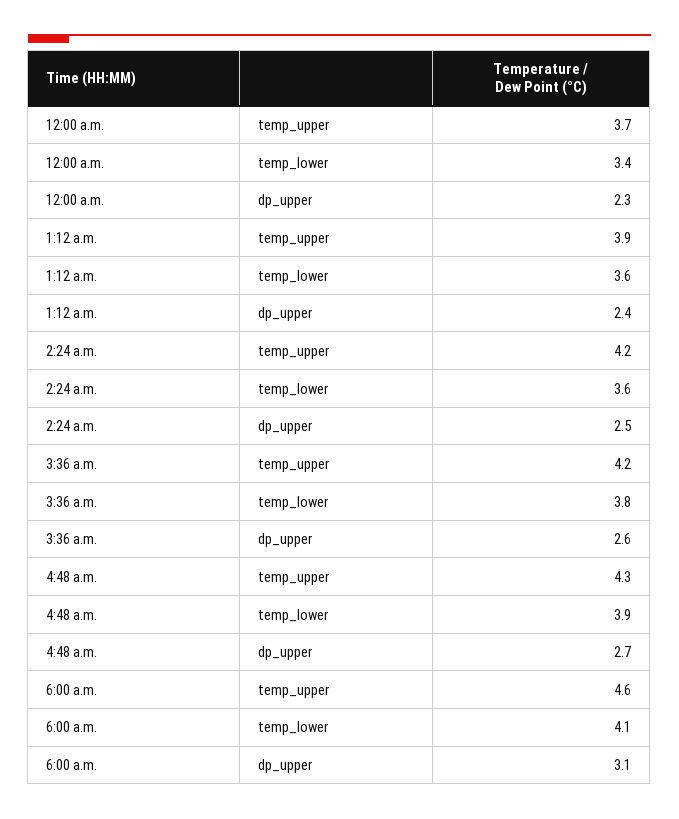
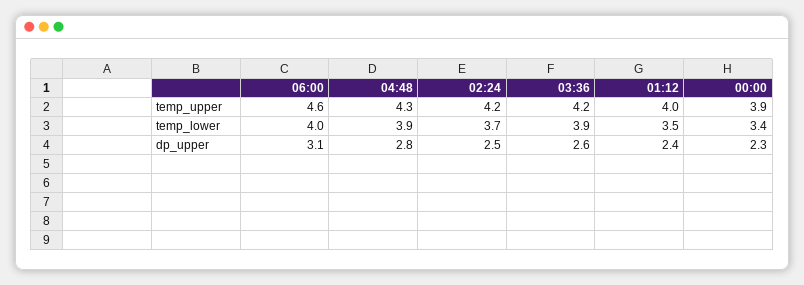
  {
    "12:00 a.m.": {
-     "temp_upper": 3.7,
+     "temp_upper": 3.9,
      "temp_lower": 3.4,
      "dp_upper": 2.3
    },
    "1:12 a.m.": {
-     "temp_upper": 3.9,
+     "temp_upper": 4,
-     "temp_lower": 3.6,
+     "temp_lower": 3.5,
      "dp_upper": 2.4
    },
    "2:24 a.m.": {
      "temp_upper": 4.2,
-     "temp_lower": 3.6,
+     "temp_lower": 3.7,
      "dp_upper": 2.5
    },
    "3:36 a.m.": {
      "temp_upper": 4.2,
-     "temp_lower": 3.8,
+     "temp_lower": 3.9,
      "dp_upper": 2.6
    },
    "4:48 a.m.": {
      "temp_upper": 4.3,
      "temp_lower": 3.9,
-     "dp_upper": 2.7
+     "dp_upper": 2.8
    },
    "6:00 a.m.": {
      "temp_upper": 4.6,
-     "temp_lower": 4.1,
+     "temp_lower": 4,
      "dp_upper": 3.1
    }
  }

